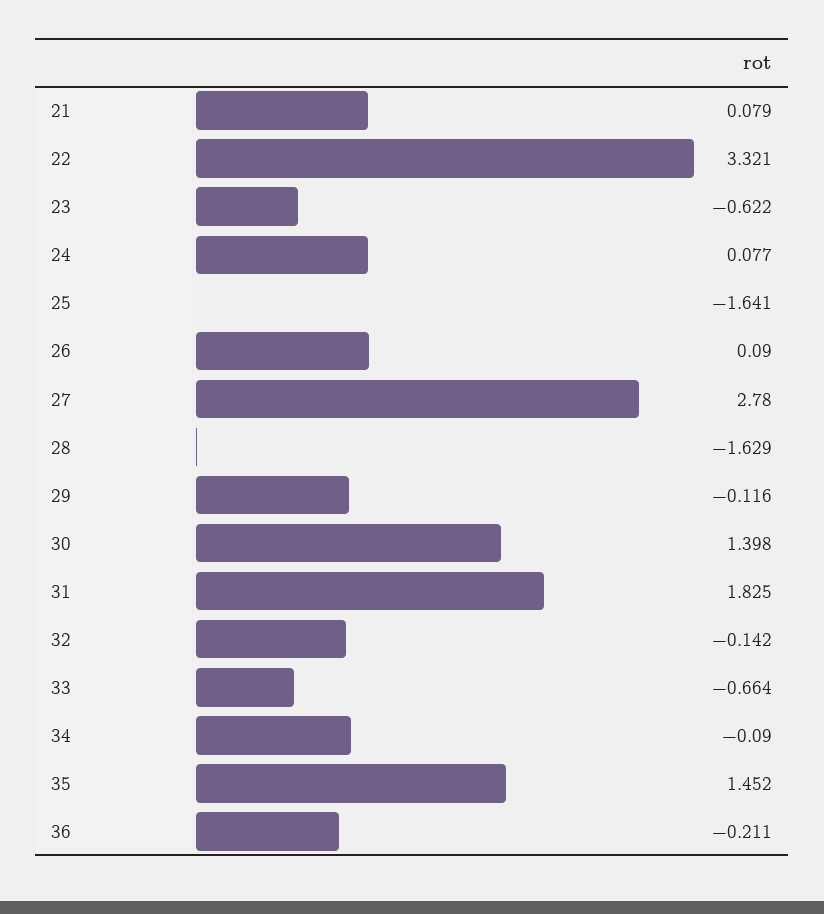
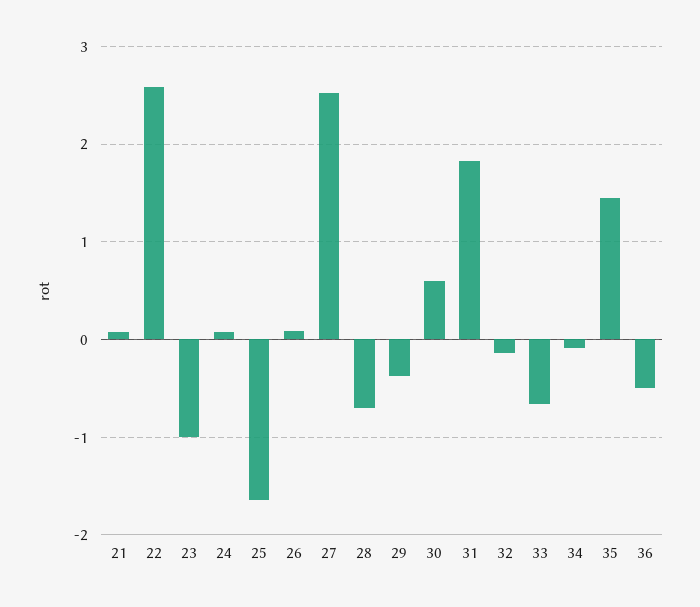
  {
    "21": 0.079,
-   "22": 3.321,
+   "22": 2.6,
-   "23": -0.622,
+   "23": -1,
    "24": 0.077,
    "25": -1.641,
    "26": 0.09,
-   "27": 2.78,
+   "27": 2.5,
-   "28": -1.629,
+   "28": -0.7,
-   "29": -0.116,
+   "29": -0.4,
-   "30": 1.398,
+   "30": 0.6,
    "31": 1.825,
    "32": -0.142,
    "33": -0.664,
    "34": -0.09,
    "35": 1.452,
-   "36": -0.211
+   "36": -0.5
  }

